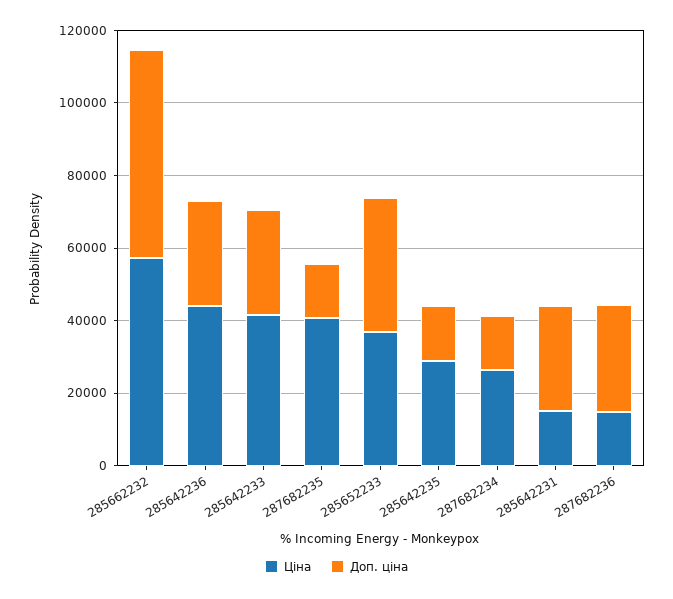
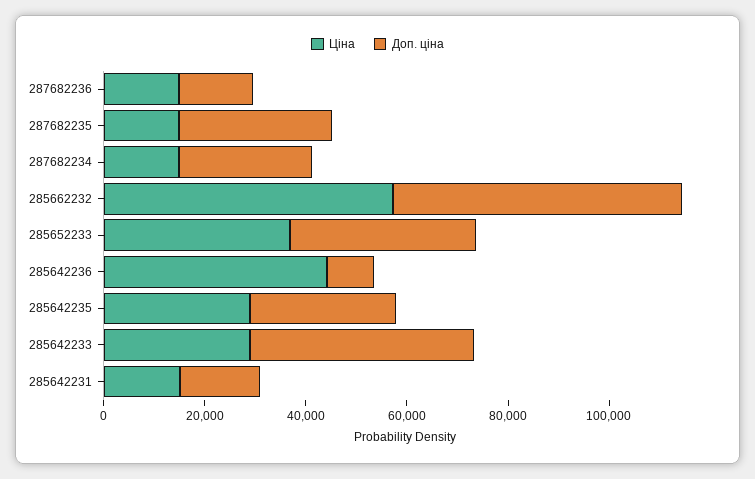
  {
    "Ціна": {
      "285662232": 55000,
      "285642236": 45000,
-     "285642233": 40000,
+     "285642233": 30000,
-     "287682235": 40000,
+     "287682235": 15000,
      "285652233": 35000,
      "285642235": 30000,
-     "287682234": 25000,
+     "287682234": 15000,
      "285642231": 15000,
      "287682236": 15000
    },
    "Доп. ціна": {
      "285662232": 55000,
-     "285642236": 30000,
+     "285642236": 10000,
-     "285642233": 30000,
+     "285642233": 45000,
-     "287682235": 15000,
+     "287682235": 30000,
      "285652233": 35000,
-     "285642235": 15000,
+     "285642235": 30000,
-     "287682234": 15000,
+     "287682234": 25000,
-     "285642231": 30000,
+     "285642231": 15000,
-     "287682236": 30000
+     "287682236": 15000
    }
  }

